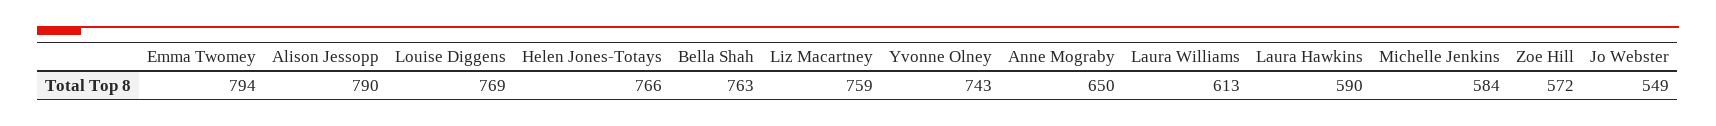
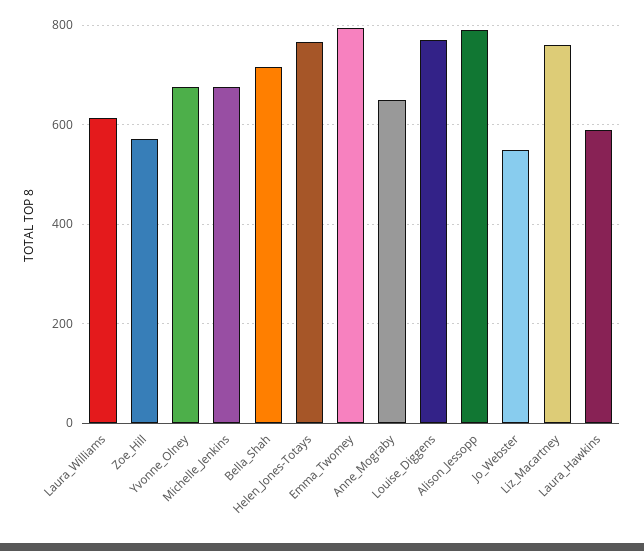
  {
    "Emma Twomey": 794,
    "Alison Jessopp": 790,
    "Louise Diggens": 769,
    "Helen Jones-Totays": 766,
-   "Bella Shah": 763,
+   "Bella Shah": 720,
    "Liz Macartney": 759,
-   "Yvonne Olney": 743,
+   "Yvonne Olney": 680,
    "Anne Mograby": 650,
    "Laura Williams": 613,
    "Laura Hawkins": 590,
-   "Michelle Jenkins": 584,
+   "Michelle Jenkins": 680,
    "Zoe Hill": 572,
    "Jo Webster": 549
  }

